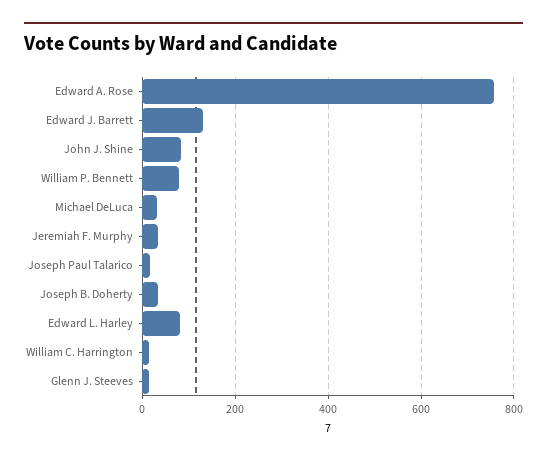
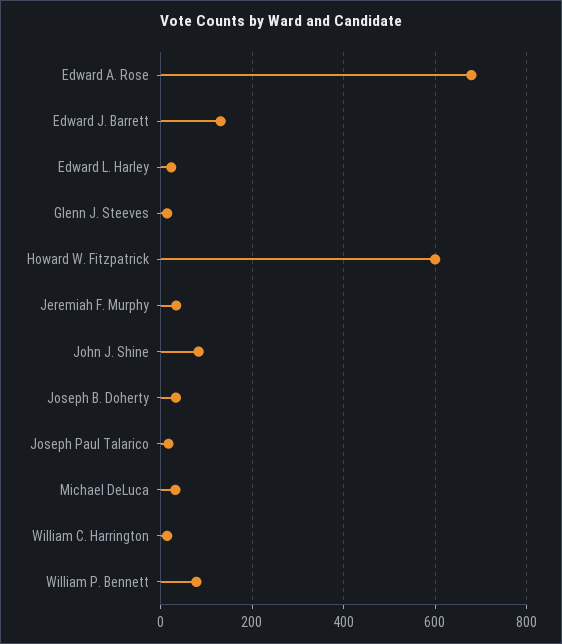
  {
-   "Edward A. Rose": 760,
+   "Edward A. Rose": 680,
    "Edward J. Barrett": 140,
    "John J. Shine": 80,
    "William P. Bennett": 80,
    "Michael DeLuca": 40,
    "Jeremiah F. Murphy": 40,
    "Joseph Paul Talarico": 20,
    "Joseph B. Doherty": 40,
-   "Edward L. Harley": 80,
+   "Edward L. Harley": 20,
    "William C. Harrington": 20,
-   "Glenn J. Steeves": 20
+   "Glenn J. Steeves": 20,
+   "Howard W. Fitzpatrick": 600
  }

